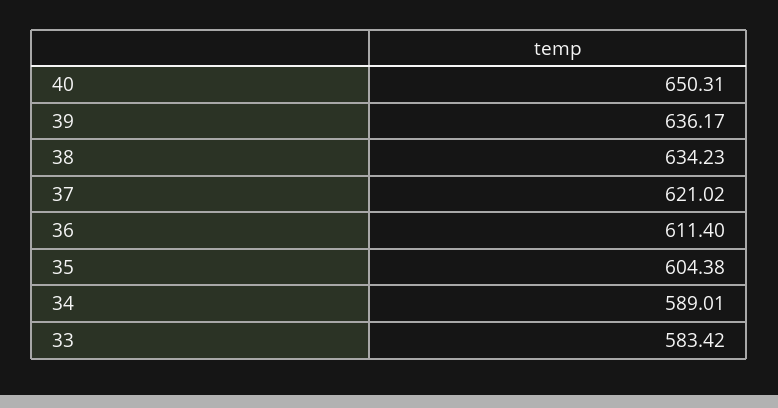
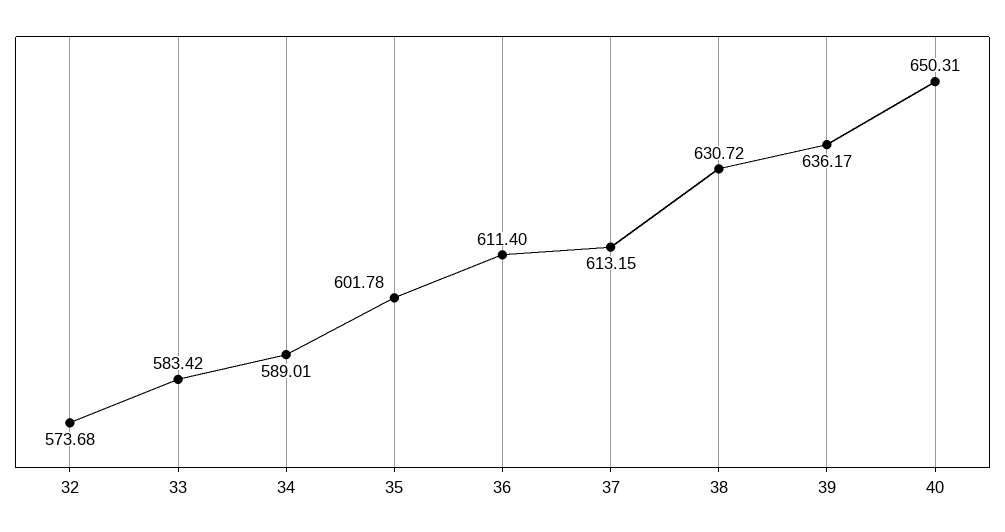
  {
    "40": 650.31,
    "39": 636.17,
-   "38": 634.23,
+   "38": 630.72,
-   "37": 621.02,
+   "37": 613.15,
    "36": 611.4,
-   "35": 604.38,
+   "35": 601.78,
    "34": 589.01,
-   "33": 583.42
+   "33": 583.42,
+   "32": 573.68
  }

